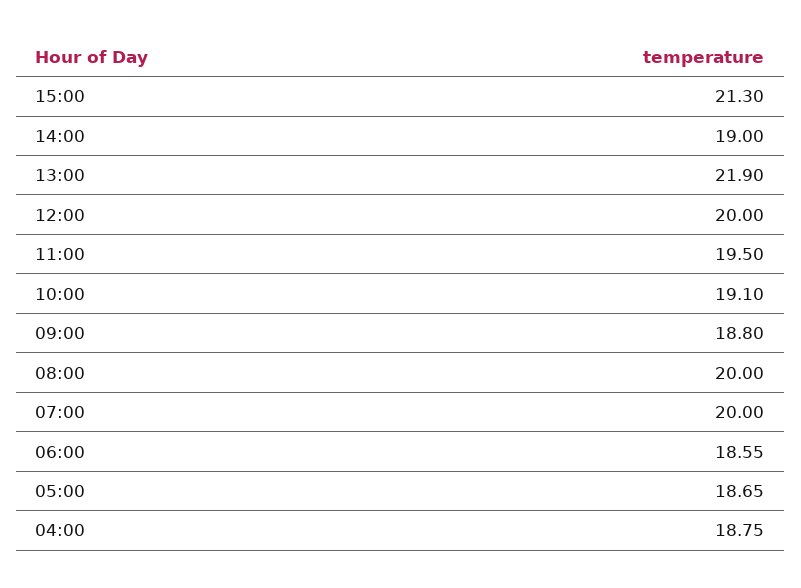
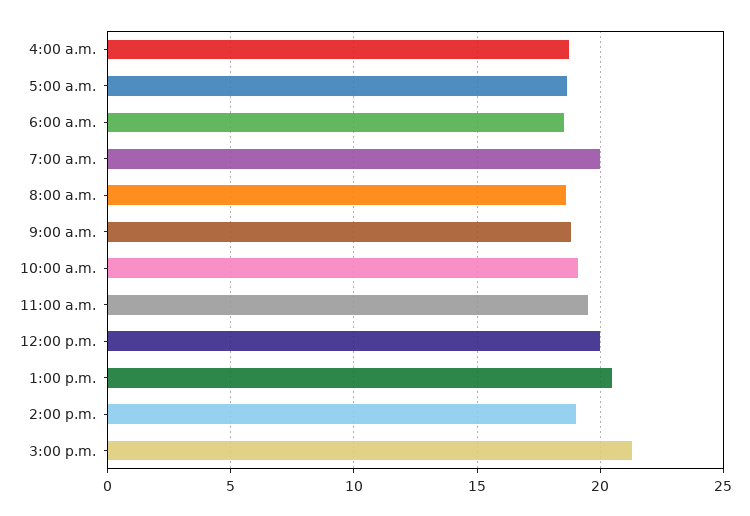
  {
    "15:00": 21.3,
    "14:00": 19,
-   "13:00": 21.9,
+   "13:00": 20.5,
    "12:00": 20,
    "11:00": 19.5,
    "10:00": 19.1,
    "09:00": 18.8,
-   "08:00": 20,
+   "08:00": 18.5,
    "07:00": 20,
    "06:00": 18.55,
    "05:00": 18.65,
    "04:00": 18.75
  }

